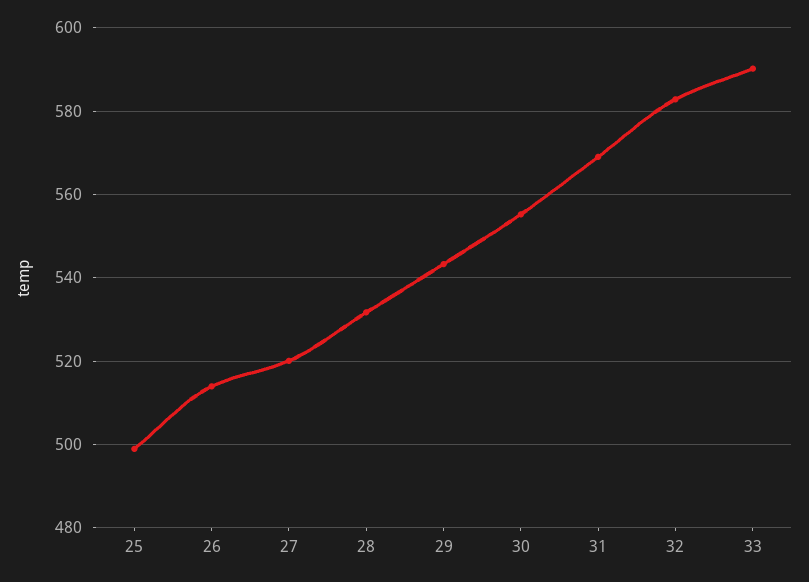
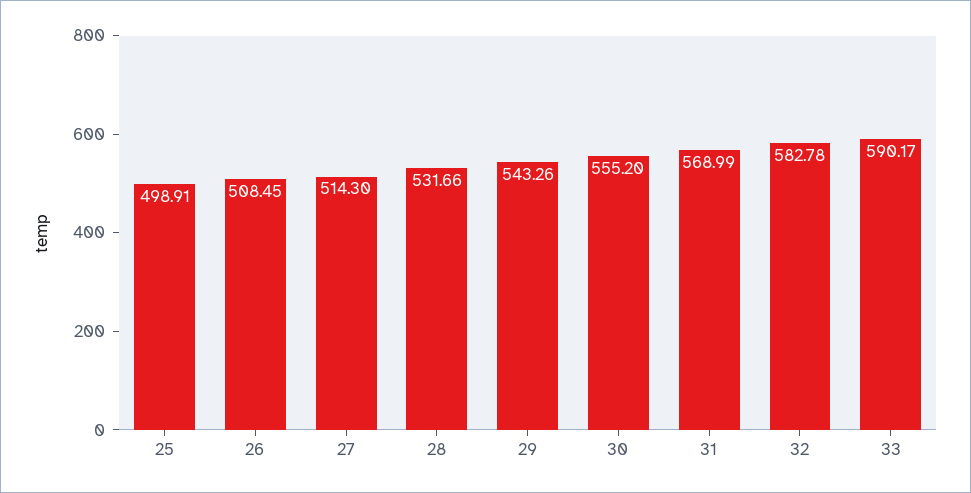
  {
    "25": 498.91,
-   "26": 514,
+   "26": 508.45,
-   "27": 520,
+   "27": 514.3,
    "28": 531.66,
    "29": 543.26,
    "30": 555.2,
    "31": 568.99,
    "32": 582.78,
    "33": 590.17
  }

